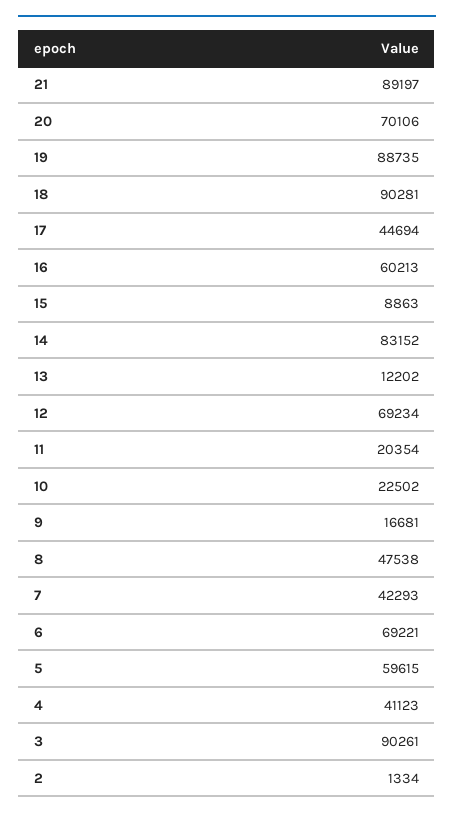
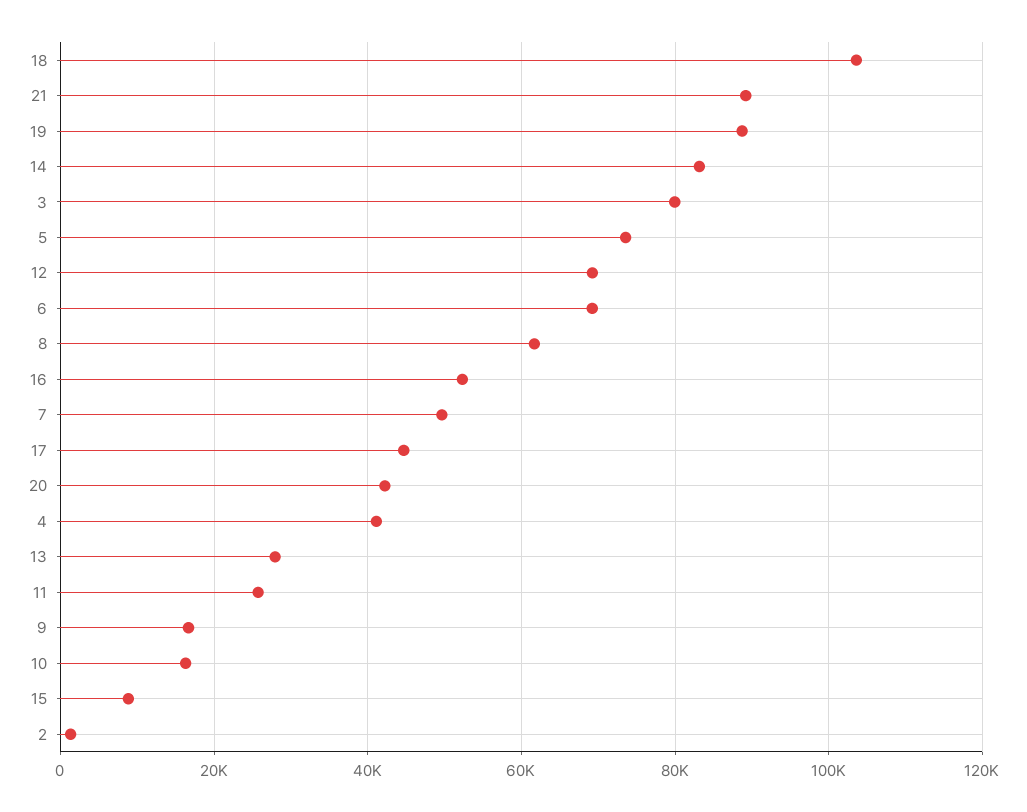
  {
    "21": 89197,
-   "20": 70106,
+   "20": 42000,
    "19": 88735,
-   "18": 90281,
+   "18": 104000,
    "17": 44694,
-   "16": 60213,
+   "16": 52000,
    "15": 8863,
    "14": 83152,
-   "13": 12202,
+   "13": 28000,
    "12": 69234,
-   "11": 20354,
+   "11": 26000,
-   "10": 22502,
+   "10": 16000,
    "9": 16681,
-   "8": 47538,
+   "8": 62000,
-   "7": 42293,
+   "7": 50000,
    "6": 69221,
-   "5": 59615,
+   "5": 74000,
    "4": 41123,
-   "3": 90261,
+   "3": 80000,
    "2": 1334
  }

